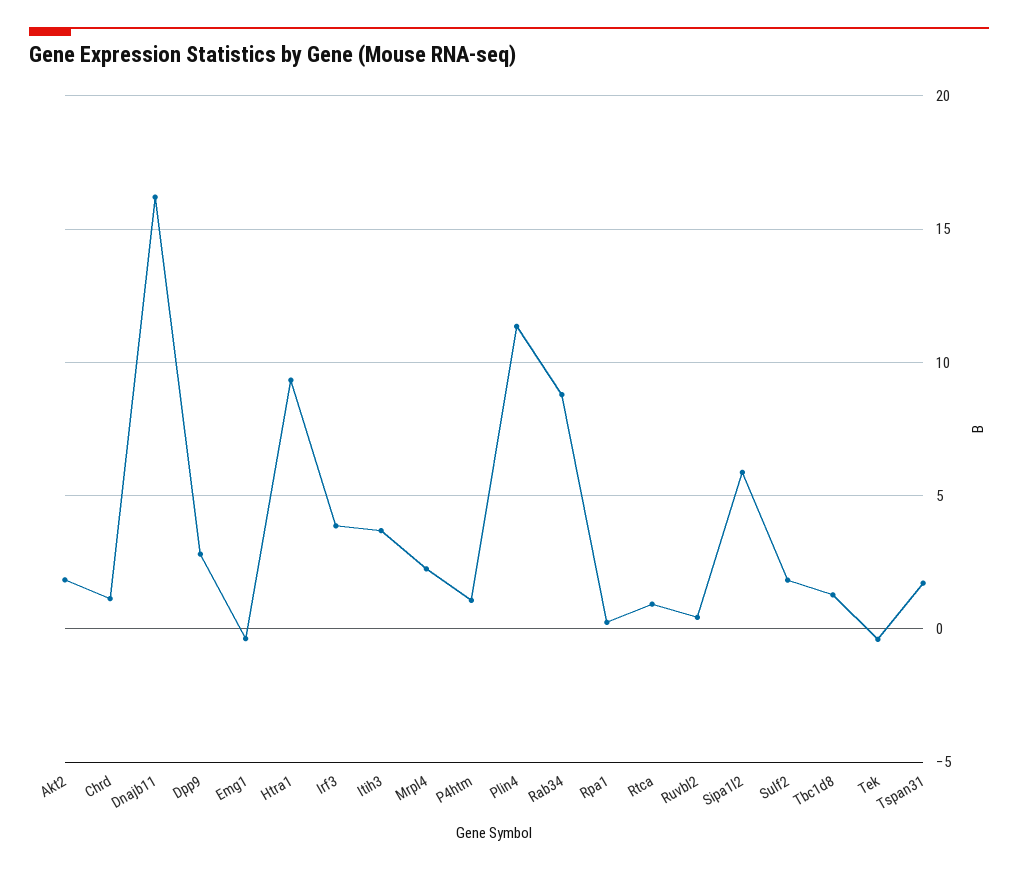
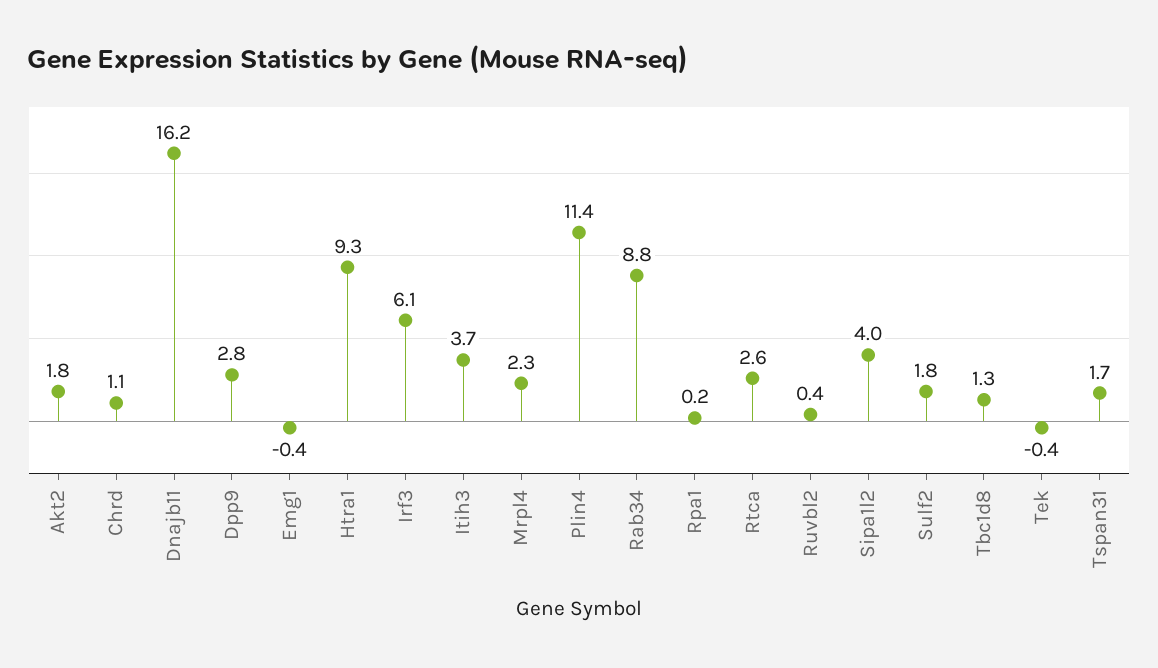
  {
    "Akt2": 1.8,
    "Chrd": 1.1,
    "Dnajb11": 16.2,
    "Dpp9": 2.8,
    "Emg1": -0.4,
    "Htra1": 9.3,
-   "Irf3": 4,
+   "Irf3": 6.1,
    "Itih3": 3.7,
    "Mrpl4": 2.3,
-   "P4htm": 1,
    "Plin4": 11.4,
    "Rab34": 8.8,
    "Rpa1": 0.2,
-   "Rtca": 1,
+   "Rtca": 2.6,
    "Ruvbl2": 0.4,
-   "Sipa1l2": 6,
+   "Sipa1l2": 4,
    "Sulf2": 1.8,
    "Tbc1d8": 1.3,
    "Tek": -0.4,
    "Tspan31": 1.7
  }

